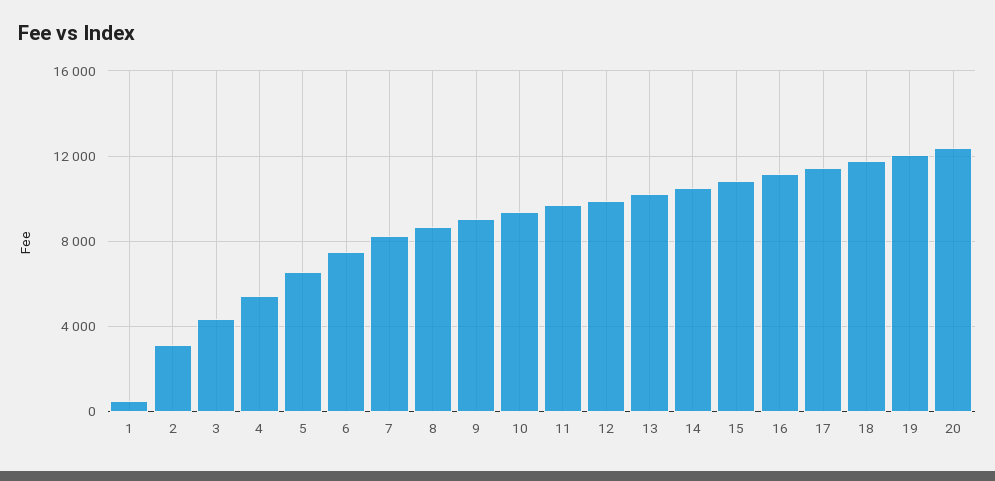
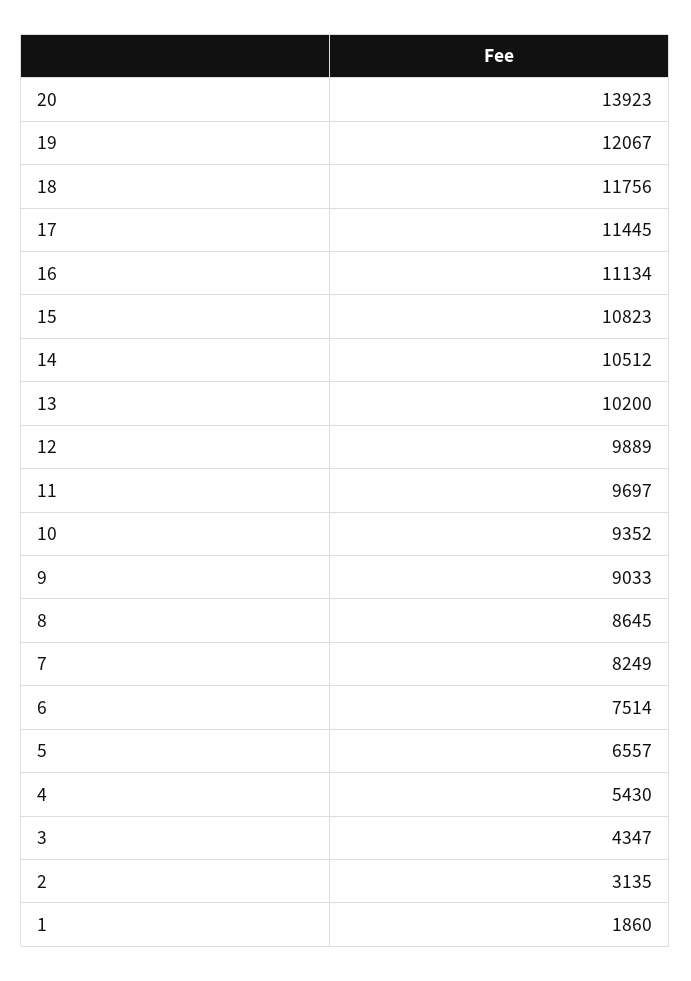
  {
-   "1": 500,
+   "1": 1860,
    "2": 3135,
    "3": 4347,
    "4": 5430,
    "5": 6557,
    "6": 7514,
    "7": 8249,
    "8": 8645,
    "9": 9033,
    "10": 9352,
    "11": 9697,
    "12": 9889,
    "13": 10200,
    "14": 10512,
    "15": 10823,
    "16": 11134,
    "17": 11445,
    "18": 11756,
    "19": 12067,
-   "20": 12500
+   "20": 13923
  }

